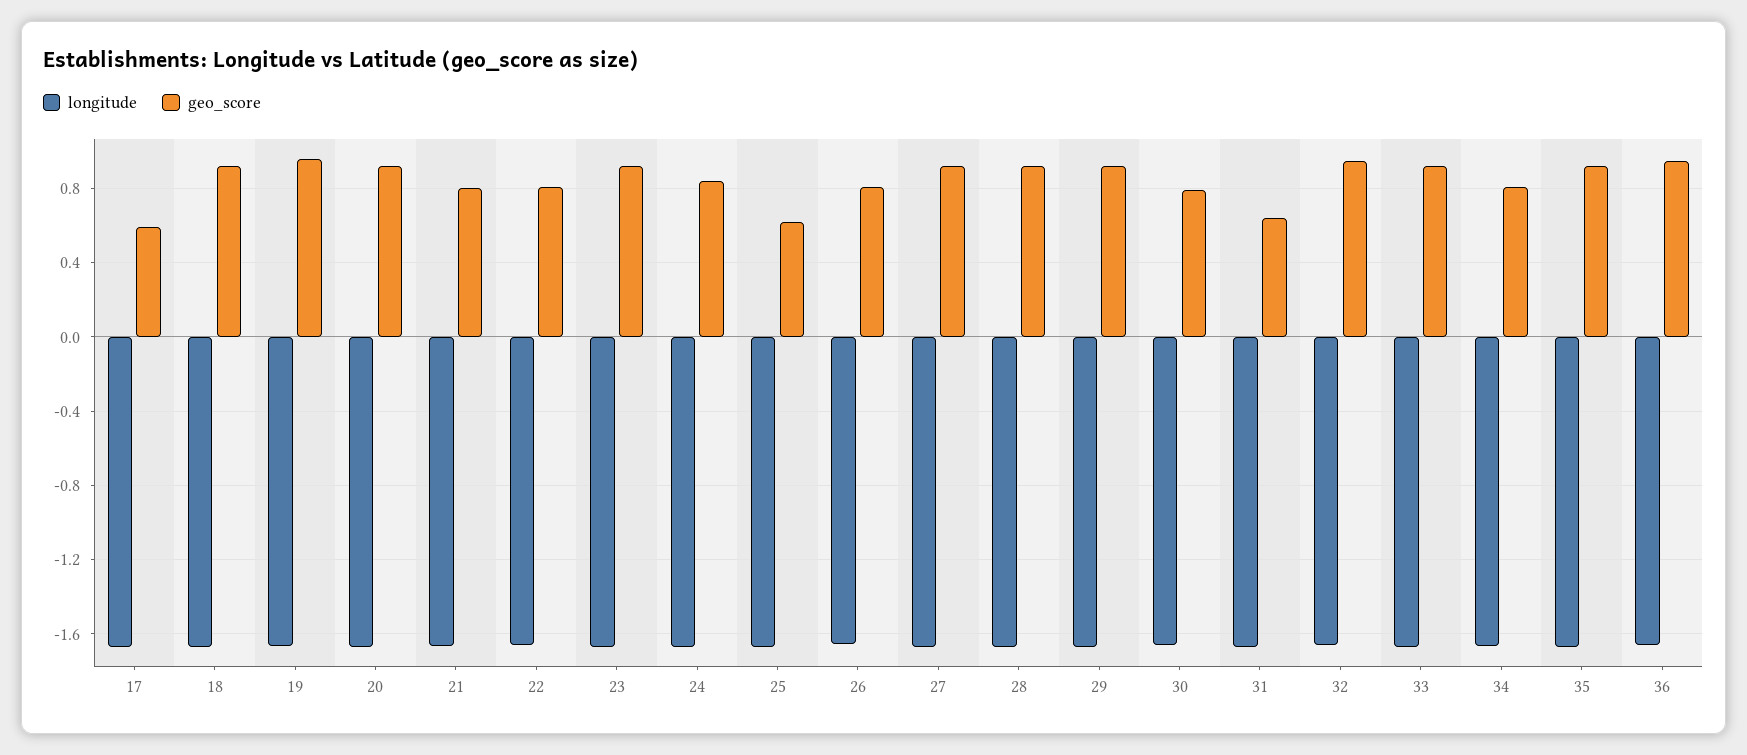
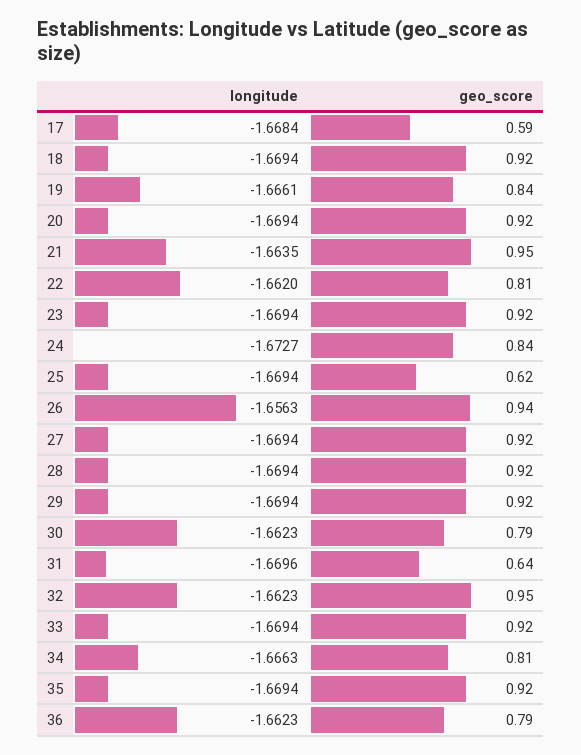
  {
    "longitude": {
      "17": -1.6684,
      "18": -1.6694,
      "19": -1.6661,
      "20": -1.6694,
      "21": -1.6635,
      "22": -1.662,
      "23": -1.6694,
      "24": -1.6727,
      "25": -1.6694,
      "26": -1.6563,
      "27": -1.6694,
      "28": -1.6694,
      "29": -1.6694,
      "30": -1.6623,
      "31": -1.6696,
      "32": -1.6623,
      "33": -1.6694,
      "34": -1.6663,
      "35": -1.6694,
      "36": -1.6623
    },
    "geo_score": {
      "17": 0.59,
      "18": 0.92,
-     "19": 0.95,
+     "19": 0.84,
      "20": 0.92,
-     "21": 0.8,
+     "21": 0.95,
      "22": 0.81,
      "23": 0.92,
      "24": 0.84,
      "25": 0.62,
-     "26": 0.8,
+     "26": 0.94,
      "27": 0.92,
      "28": 0.92,
      "29": 0.92,
      "30": 0.79,
      "31": 0.64,
      "32": 0.95,
      "33": 0.92,
      "34": 0.81,
      "35": 0.92,
-     "36": 0.95
+     "36": 0.79
    }
  }

